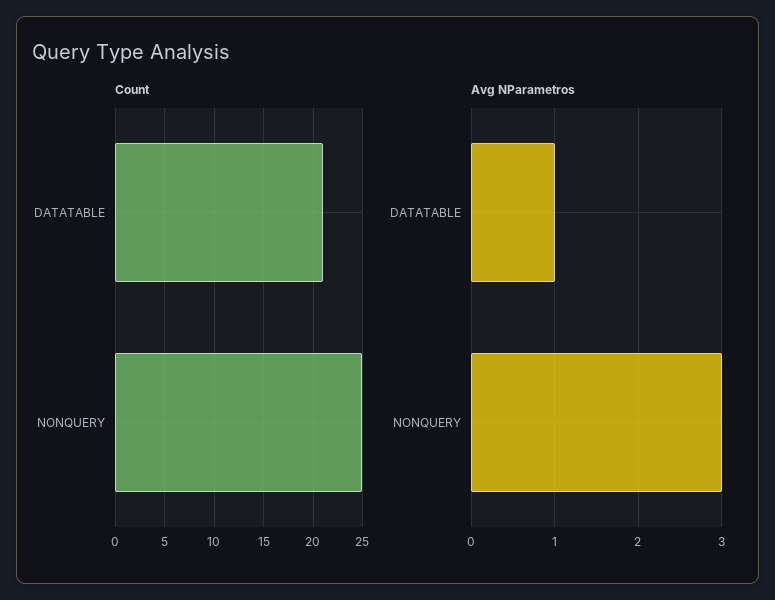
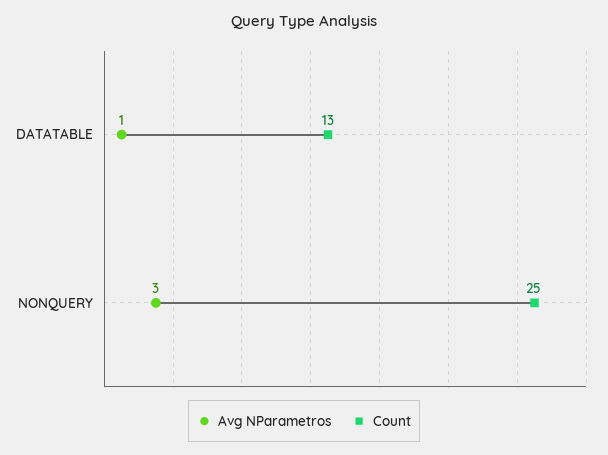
  {
    "Count": {
-     "DATATABLE": 21,
+     "DATATABLE": 13,
      "NONQUERY": 25
    },
    "Avg NParametros": {
      "DATATABLE": 1,
      "NONQUERY": 3
    }
  }

